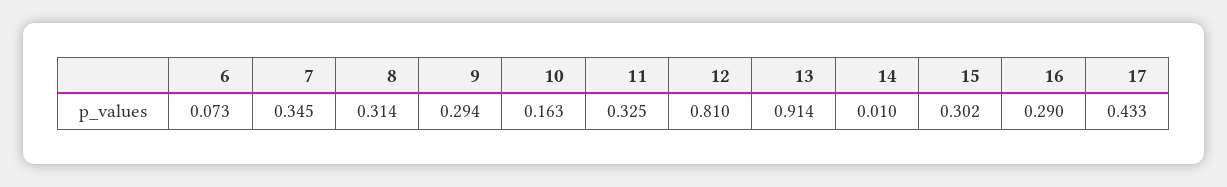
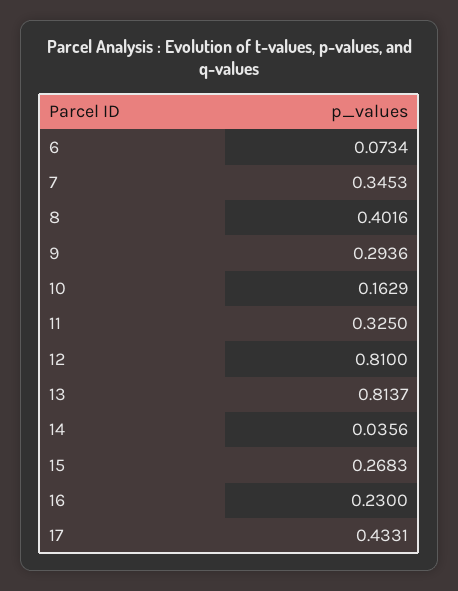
  {
    "6": 0.0734,
    "7": 0.3453,
-   "8": 0.314,
+   "8": 0.4016,
    "9": 0.2936,
    "10": 0.1629,
    "11": 0.325,
    "12": 0.81,
-   "13": 0.914,
+   "13": 0.8137,
-   "14": 0.01,
+   "14": 0.0356,
-   "15": 0.302,
+   "15": 0.2683,
-   "16": 0.29,
+   "16": 0.23,
    "17": 0.4331
  }

